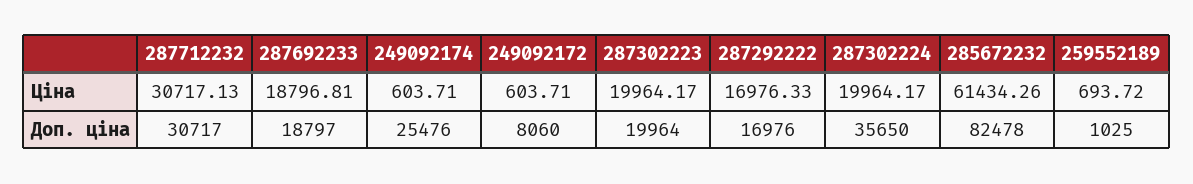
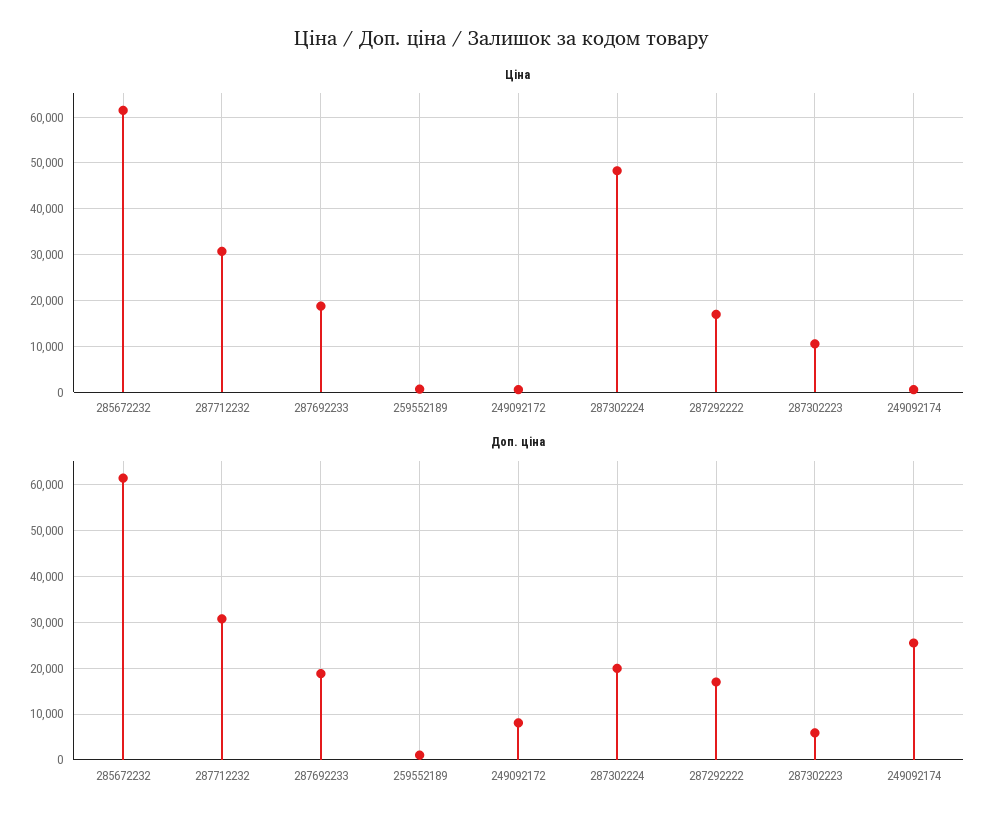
  {
    "Ціна": {
      "287712232": 30717.13,
      "287692233": 18796.81,
      "249092174": 603.71,
      "249092172": 603.71,
-     "287302223": 19964.17,
+     "287302223": 10000,
      "287292222": 16976.33,
-     "287302224": 19964.17,
+     "287302224": 48000,
      "285672232": 61434.26,
      "259552189": 693.72
    },
    "Доп. ціна": {
      "287712232": 30717,
      "287692233": 18797,
      "249092174": 25476,
      "249092172": 8060,
-     "287302223": 19964,
+     "287302223": 6000,
      "287292222": 16976,
-     "287302224": 35650,
+     "287302224": 20000,
-     "285672232": 82478,
+     "285672232": 62000,
      "259552189": 1025
    }
  }

